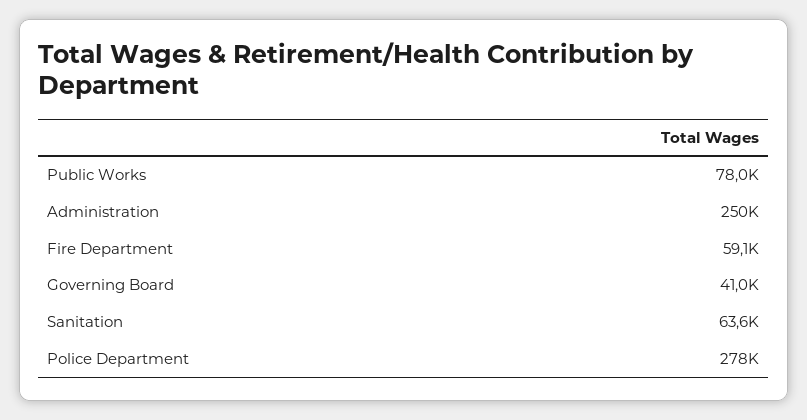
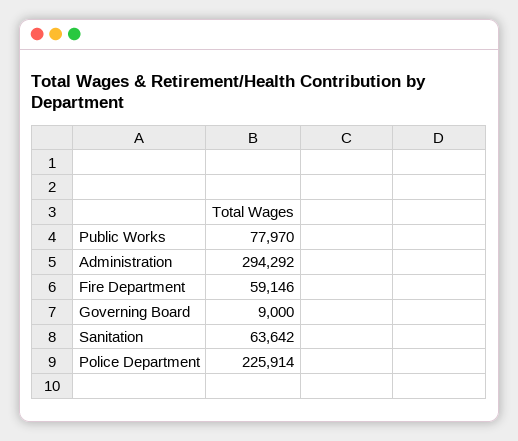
  {
    "Public Works": 77970,
-   "Administration": 250000,
+   "Administration": 294292,
    "Fire Department": 59146,
-   "Governing Board": 41000,
+   "Governing Board": 9000,
    "Sanitation": 63642,
-   "Police Department": 278000
+   "Police Department": 225914
  }

